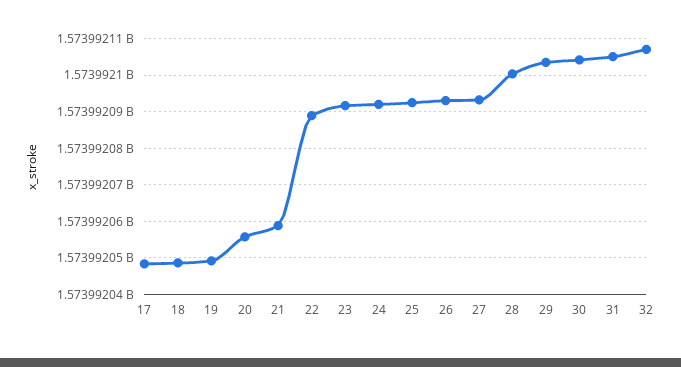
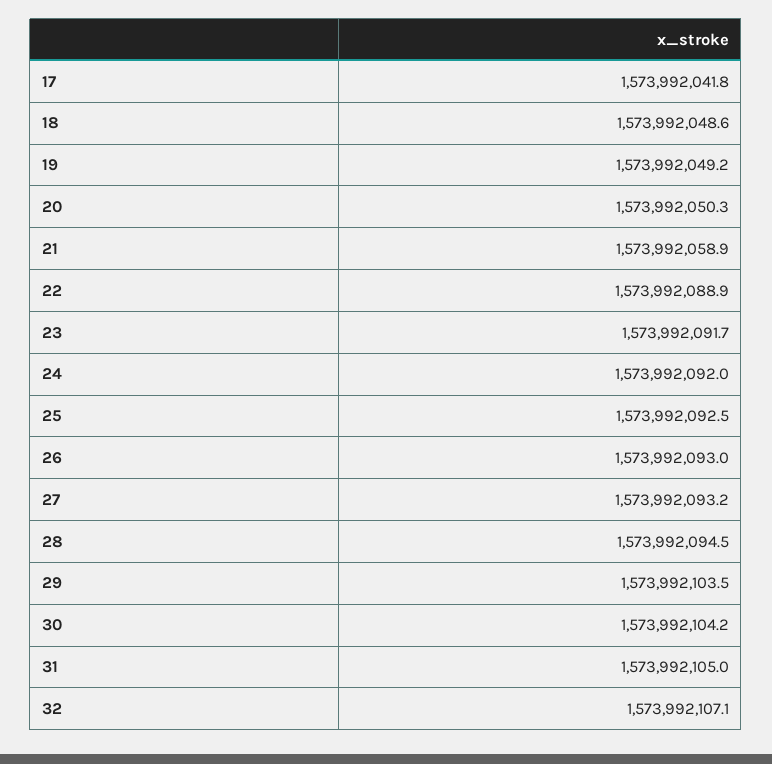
  {
-   "17": 1573992048,
+   "17": 1573992041.8,
    "18": 1573992048.6,
    "19": 1573992049.2,
-   "20": 1573992056,
+   "20": 1573992050.3,
    "21": 1573992058.9,
    "22": 1573992088.9,
    "23": 1573992091.7,
    "24": 1573992092,
    "25": 1573992092.5,
    "26": 1573992093,
    "27": 1573992093.2,
-   "28": 1573992100,
+   "28": 1573992094.5,
    "29": 1573992103.5,
    "30": 1573992104.2,
    "31": 1573992105,
    "32": 1573992107.1
  }

